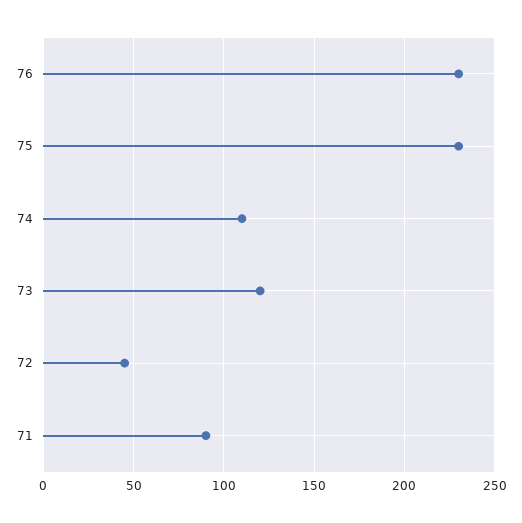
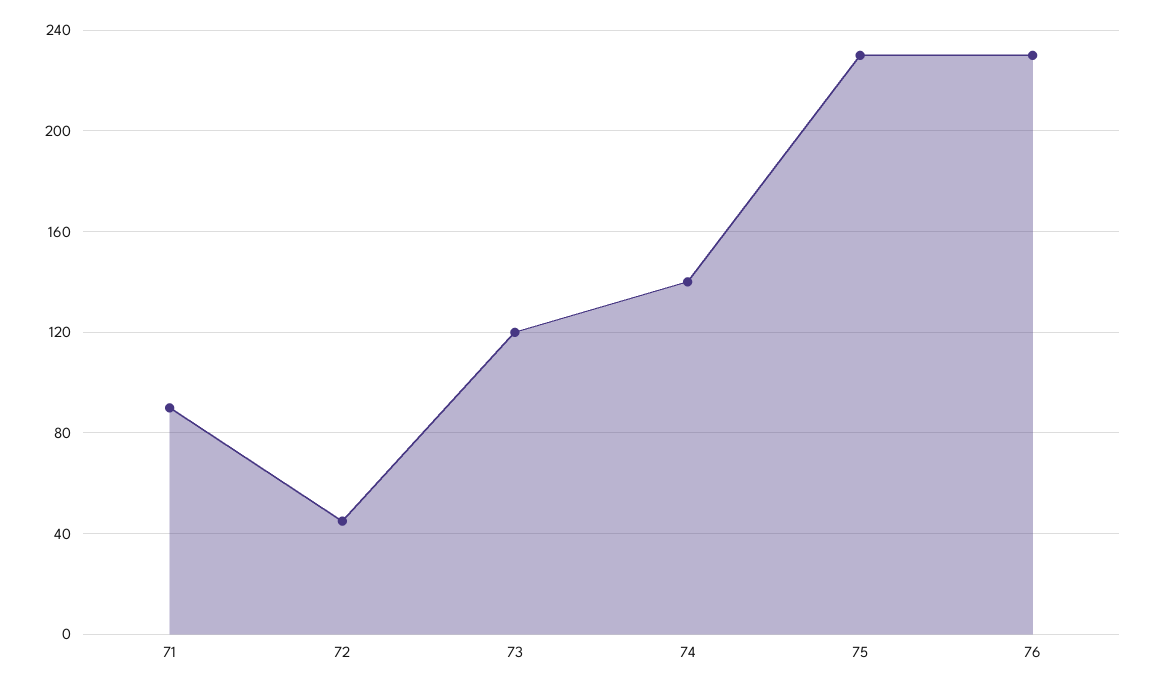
  {
    "76": 230,
    "75": 230,
-   "74": 110,
+   "74": 140,
    "73": 120,
    "72": 45,
    "71": 90
  }

